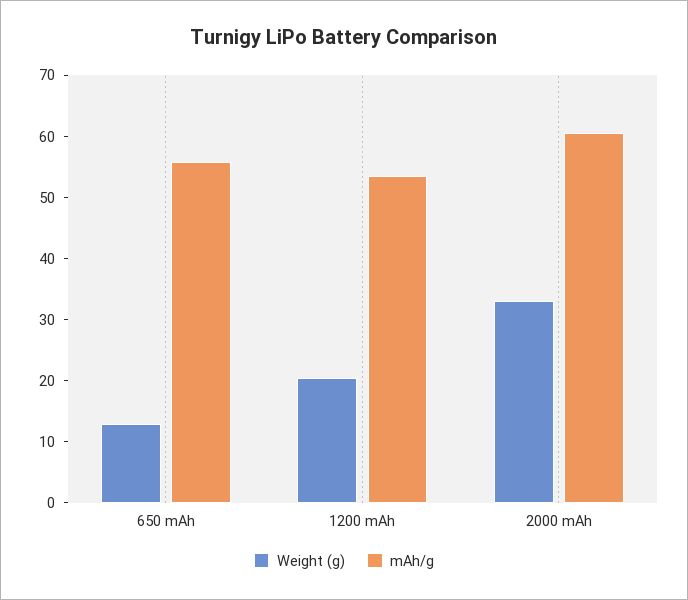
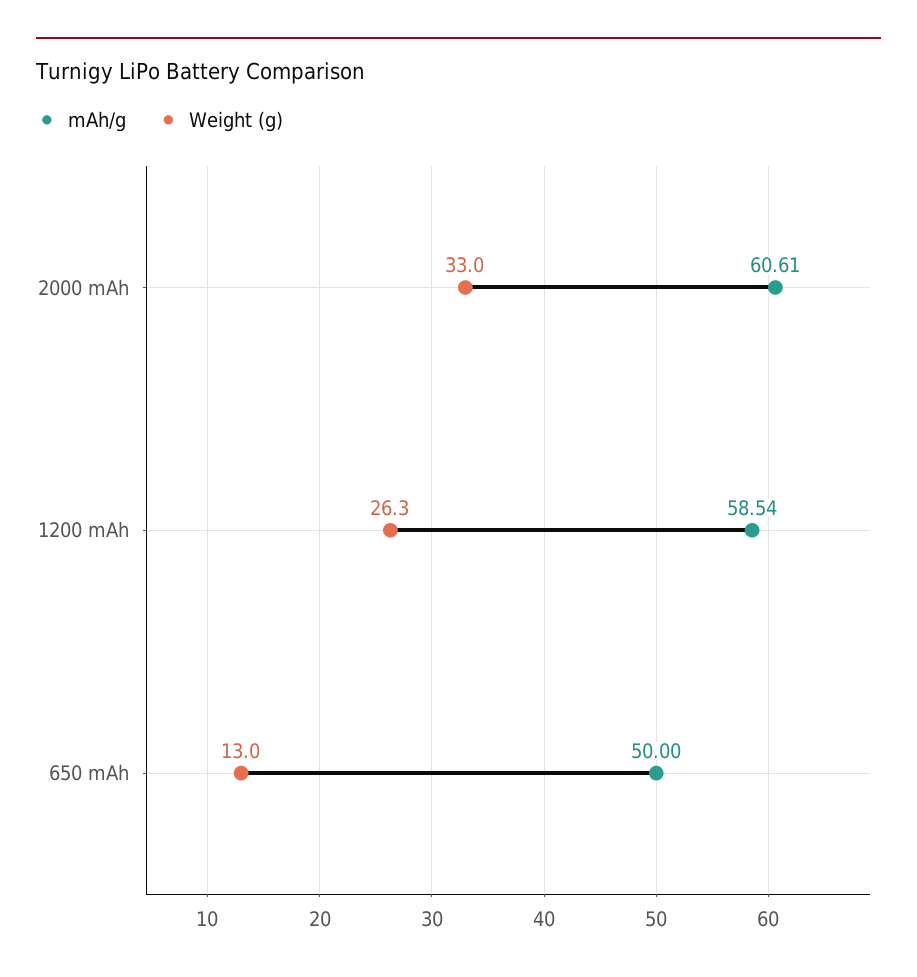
  {
    "Weight (g)": {
      "650 mAh": 13,
-     "1200 mAh": 20,
+     "1200 mAh": 26.3,
      "2000 mAh": 33
    },
    "mAh/g": {
-     "650 mAh": 56,
+     "650 mAh": 50,
-     "1200 mAh": 54,
+     "1200 mAh": 58.54,
      "2000 mAh": 60.61
    }
  }

